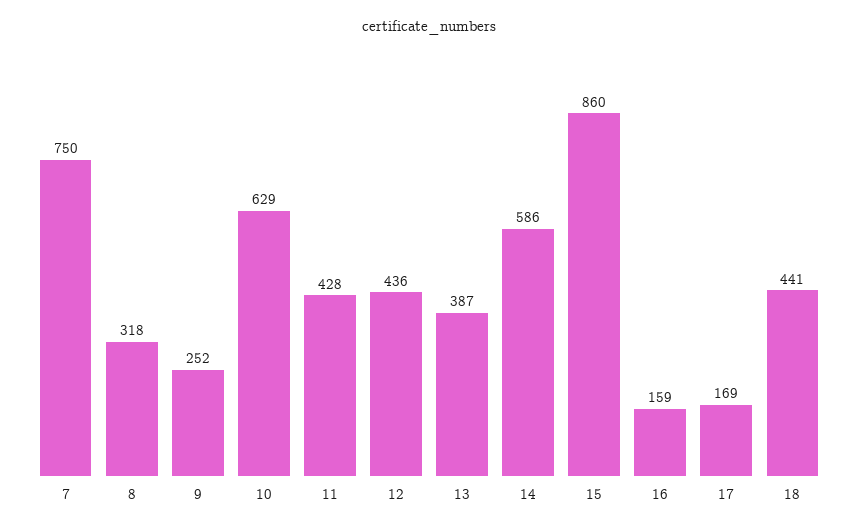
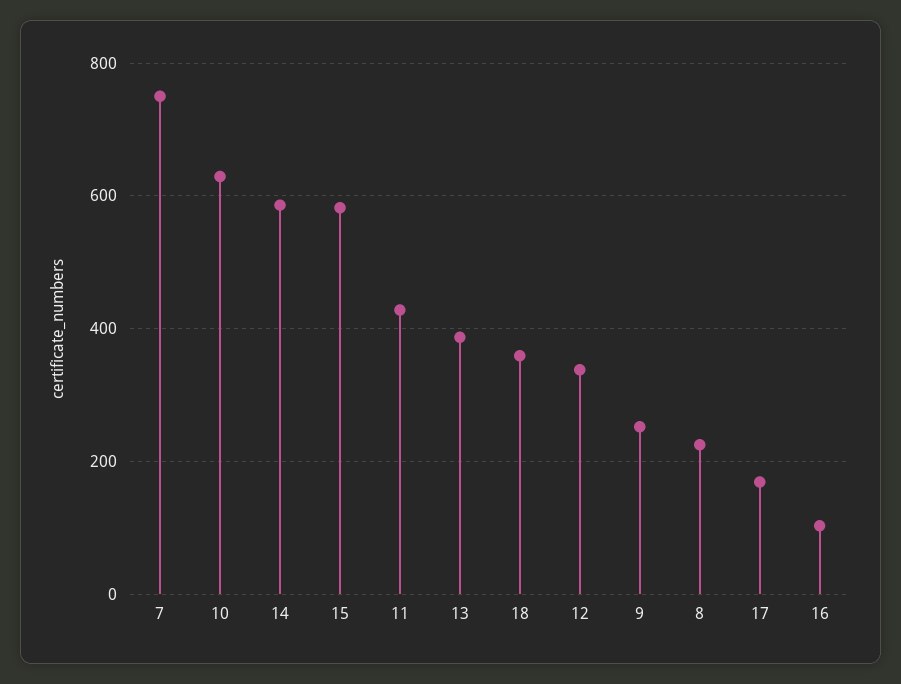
  {
    "7": 750,
-   "8": 318,
+   "8": 220,
    "9": 252,
    "10": 629,
    "11": 428,
-   "12": 436,
+   "12": 340,
    "13": 387,
    "14": 586,
-   "15": 860,
+   "15": 580,
-   "16": 159,
+   "16": 100,
    "17": 169,
-   "18": 441
+   "18": 360
  }

